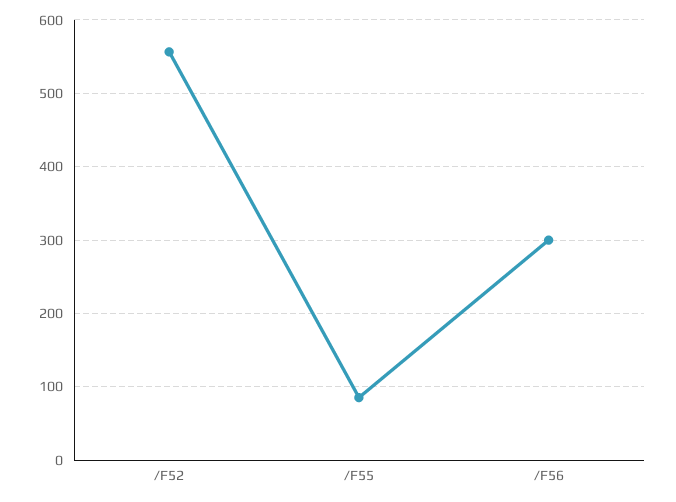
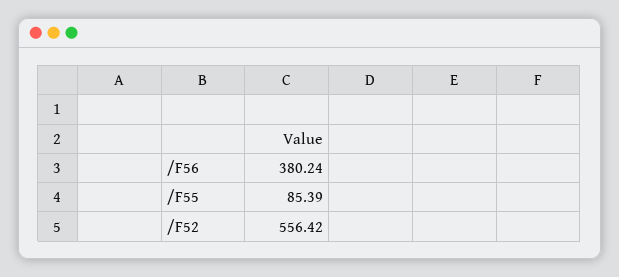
  {
    "/F52": 556.42,
    "/F55": 85.39,
-   "/F56": 300
+   "/F56": 380.24
  }

